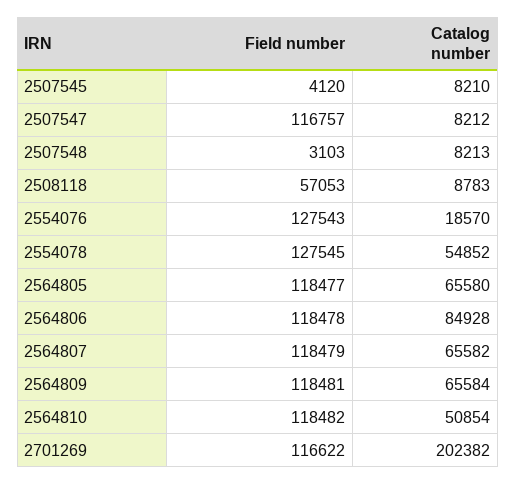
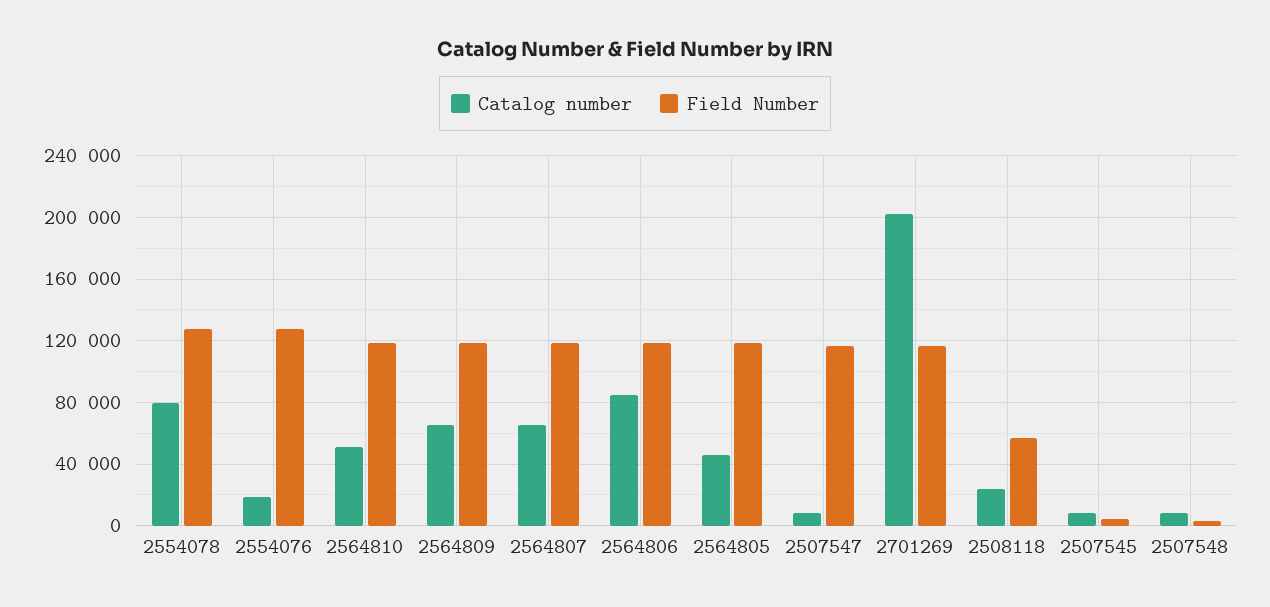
  {
    "Field number": {
      "2507545": 4120,
      "2507547": 116757,
      "2507548": 3103,
      "2508118": 57053,
      "2554076": 127543,
      "2554078": 127545,
      "2564805": 118477,
      "2564806": 118478,
      "2564807": 118479,
      "2564809": 118481,
      "2564810": 118482,
      "2701269": 116622
    },
    "Catalog number": {
      "2507545": 8210,
      "2507547": 8212,
      "2507548": 8213,
-     "2508118": 8783,
+     "2508118": 25000,
      "2554076": 18570,
-     "2554078": 54852,
+     "2554078": 80000,
-     "2564805": 65580,
+     "2564805": 45000,
      "2564806": 84928,
      "2564807": 65582,
      "2564809": 65584,
      "2564810": 50854,
      "2701269": 202382
    }
  }

